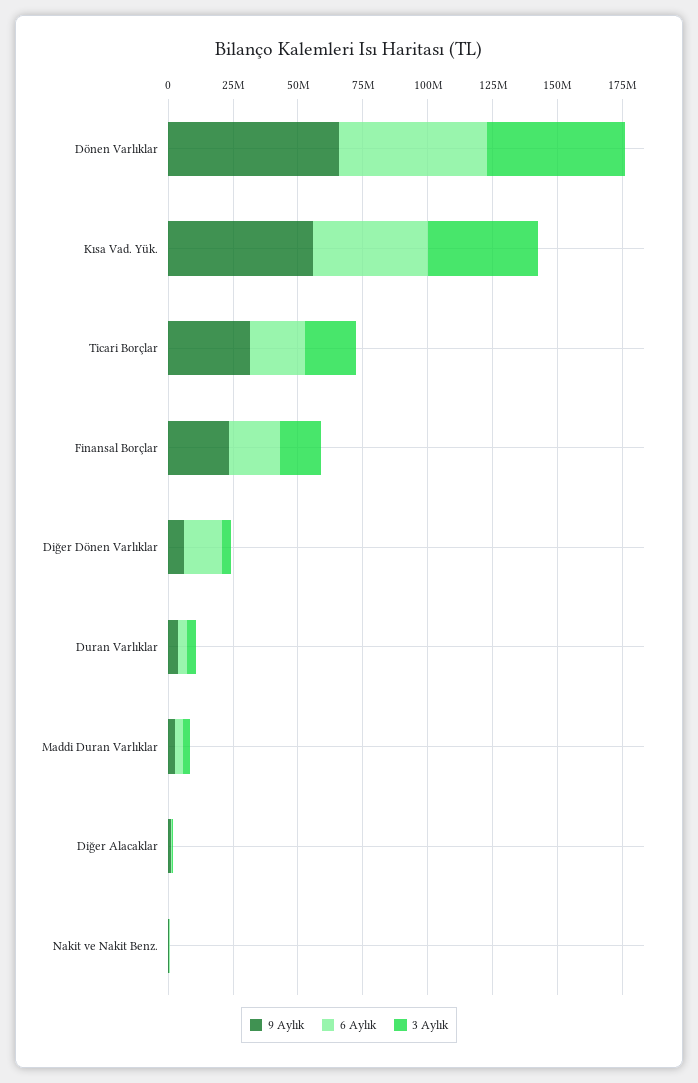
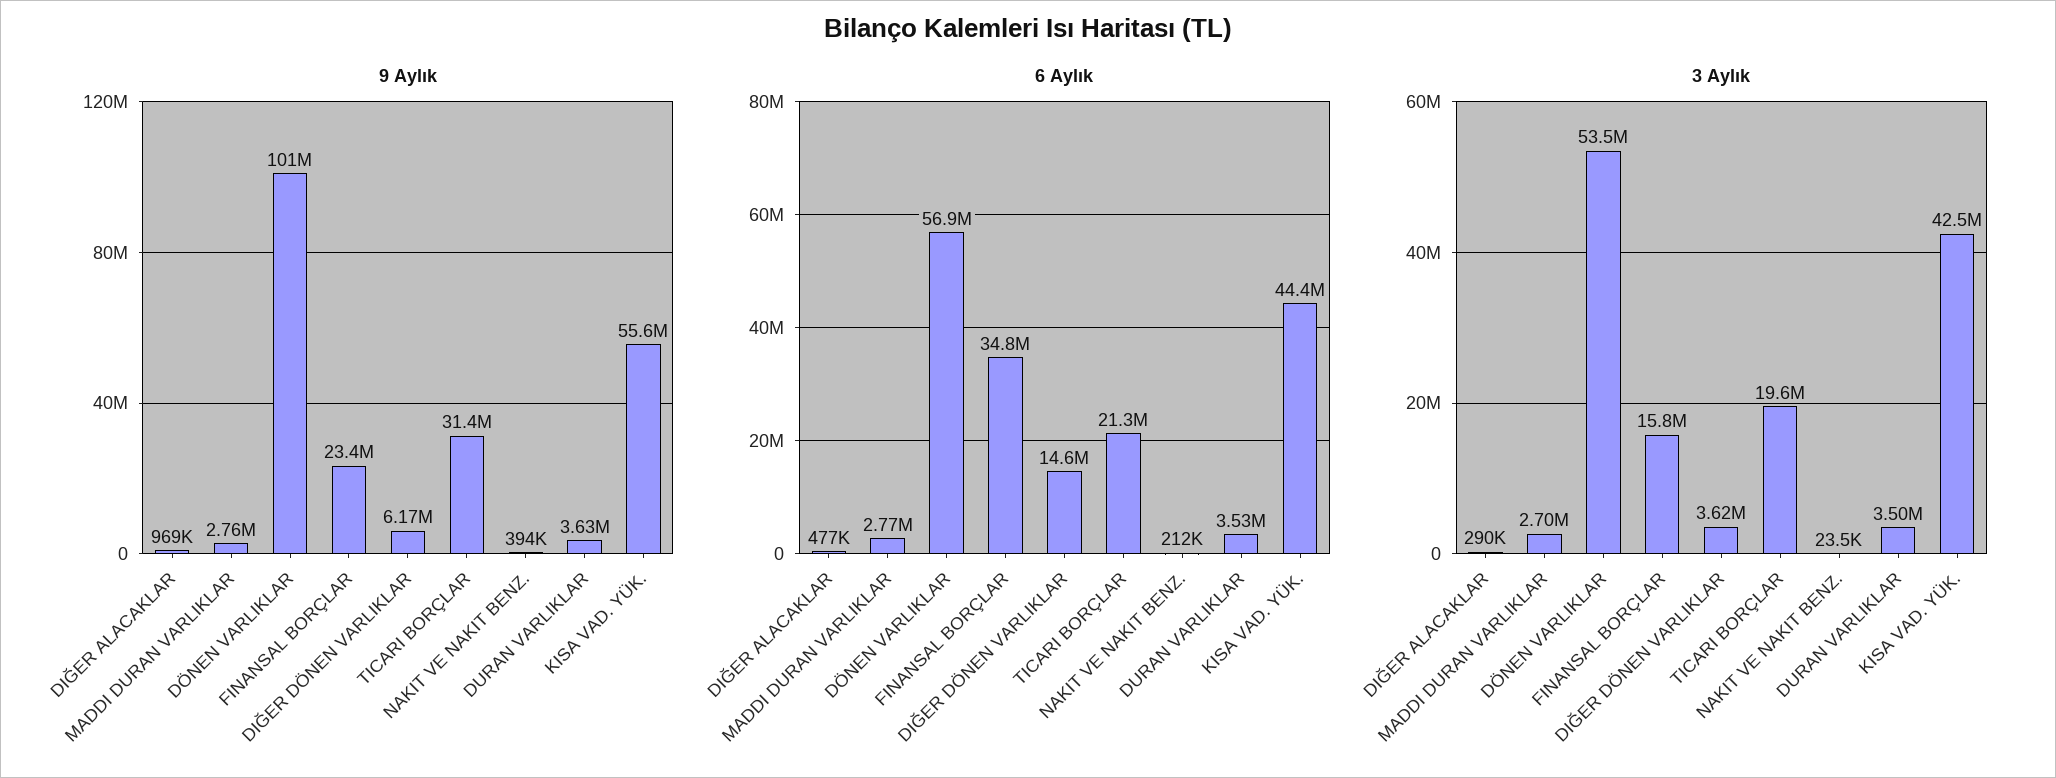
  {
    "9 Aylık": {
-     "Dönen Varlıklar": 65000000,
+     "Dönen Varlıklar": 101000000,
      "Kısa Vad. Yük.": 55600000,
      "Ticari Borçlar": 31400000,
      "Finansal Borçlar": 23400000,
      "Diğer Dönen Varlıklar": 6170000,
      "Duran Varlıklar": 3630000,
      "Maddi Duran Varlıklar": 2760000,
      "Diğer Alacaklar": 969000,
      "Nakit ve Nakit Benz.": 394000
    },
    "6 Aylık": {
      "Dönen Varlıklar": 56900000,
      "Kısa Vad. Yük.": 44400000,
      "Ticari Borçlar": 21300000,
-     "Finansal Borçlar": 20000000,
+     "Finansal Borçlar": 34800000,
      "Diğer Dönen Varlıklar": 14600000,
      "Duran Varlıklar": 3530000,
      "Maddi Duran Varlıklar": 2770000,
      "Diğer Alacaklar": 477000,
      "Nakit ve Nakit Benz.": 212000
    },
    "3 Aylık": {
      "Dönen Varlıklar": 53500000,
      "Kısa Vad. Yük.": 42500000,
      "Ticari Borçlar": 19600000,
      "Finansal Borçlar": 15800000,
      "Diğer Dönen Varlıklar": 3620000,
      "Duran Varlıklar": 3500000,
      "Maddi Duran Varlıklar": 2700000,
      "Diğer Alacaklar": 290000,
      "Nakit ve Nakit Benz.": 23500
    }
  }

